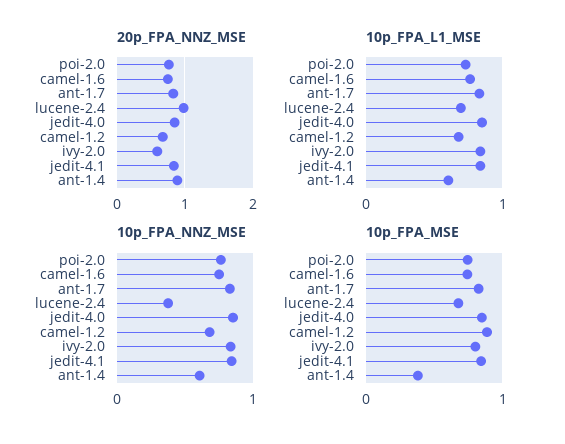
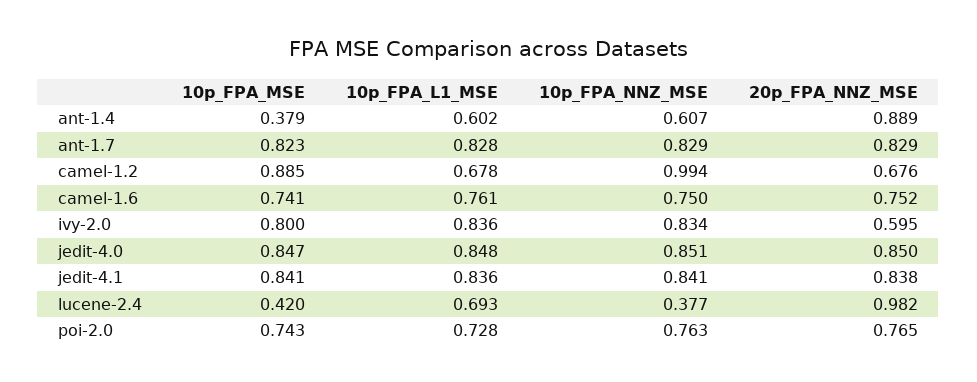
  {
    "20p_FPA_NNZ_MSE": {
      "poi-2.0": 0.765,
      "camel-1.6": 0.752,
      "ant-1.7": 0.829,
      "lucene-2.4": 0.982,
      "jedit-4.0": 0.85,
      "camel-1.2": 0.676,
      "ivy-2.0": 0.595,
      "jedit-4.1": 0.838,
      "ant-1.4": 0.889
    },
    "10p_FPA_L1_MSE": {
      "poi-2.0": 0.728,
      "camel-1.6": 0.761,
      "ant-1.7": 0.828,
      "lucene-2.4": 0.693,
      "jedit-4.0": 0.848,
      "camel-1.2": 0.678,
      "ivy-2.0": 0.836,
      "jedit-4.1": 0.836,
      "ant-1.4": 0.602
    },
    "10p_FPA_NNZ_MSE": {
      "poi-2.0": 0.763,
      "camel-1.6": 0.75,
      "ant-1.7": 0.829,
      "lucene-2.4": 0.377,
      "jedit-4.0": 0.851,
-     "camel-1.2": 0.7,
+     "camel-1.2": 0.994,
      "ivy-2.0": 0.834,
      "jedit-4.1": 0.841,
      "ant-1.4": 0.607
    },
    "10p_FPA_MSE": {
      "poi-2.0": 0.743,
      "camel-1.6": 0.741,
      "ant-1.7": 0.823,
-     "lucene-2.4": 0.7,
+     "lucene-2.4": 0.42,
      "jedit-4.0": 0.847,
      "camel-1.2": 0.885,
      "ivy-2.0": 0.8,
      "jedit-4.1": 0.841,
      "ant-1.4": 0.379
    }
  }

